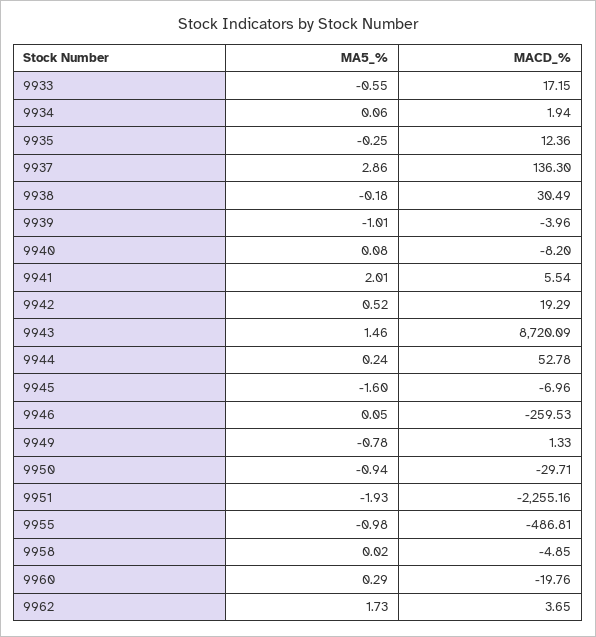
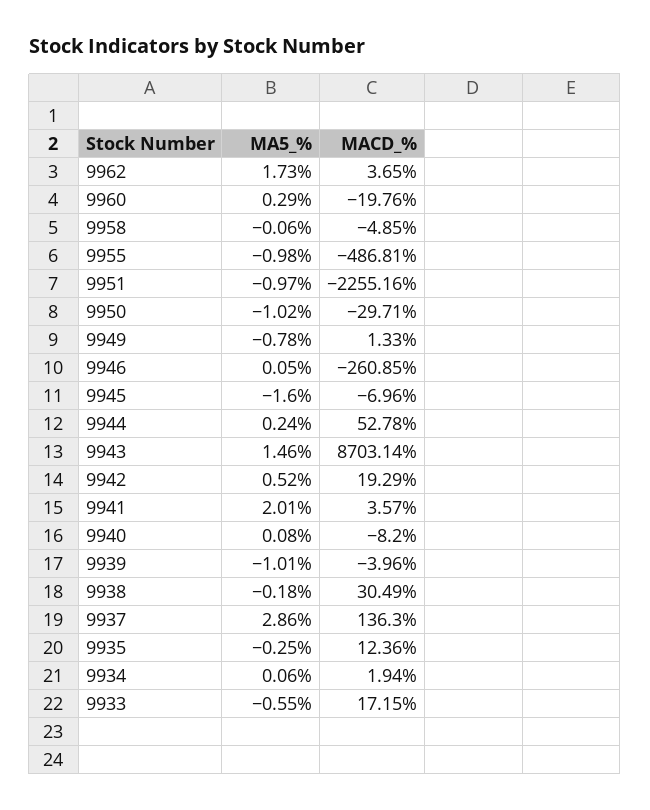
  {
    "MA5_%": {
      "9933": -0.55,
      "9934": 0.06,
      "9935": -0.25,
      "9937": 2.86,
      "9938": -0.18,
      "9939": -1.01,
      "9940": 0.08,
      "9941": 2.01,
      "9942": 0.52,
      "9943": 1.46,
      "9944": 0.24,
      "9945": -1.6,
      "9946": 0.05,
      "9949": -0.78,
-     "9950": -0.94,
+     "9950": -1.02,
-     "9951": -1.93,
+     "9951": -0.97,
      "9955": -0.98,
-     "9958": 0.02,
+     "9958": -0.06,
      "9960": 0.29,
      "9962": 1.73
    },
    "MACD_%": {
      "9933": 17.15,
      "9934": 1.94,
      "9935": 12.36,
      "9937": 136.3,
      "9938": 30.49,
      "9939": -3.96,
      "9940": -8.2,
-     "9941": 5.54,
+     "9941": 3.57,
      "9942": 19.29,
-     "9943": 8720.09,
+     "9943": 8703.14,
      "9944": 52.78,
      "9945": -6.96,
-     "9946": -259.53,
+     "9946": -260.85,
      "9949": 1.33,
      "9950": -29.71,
      "9951": -2255.16,
      "9955": -486.81,
      "9958": -4.85,
      "9960": -19.76,
      "9962": 3.65
    }
  }

